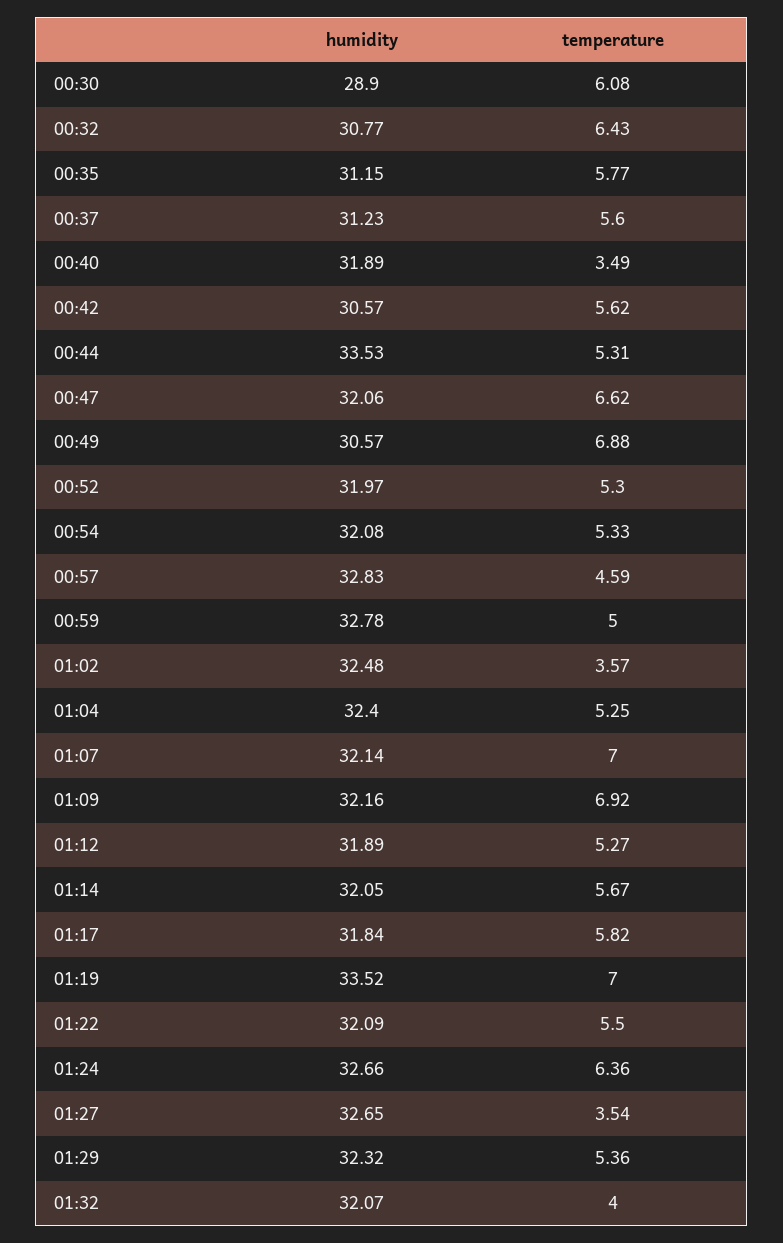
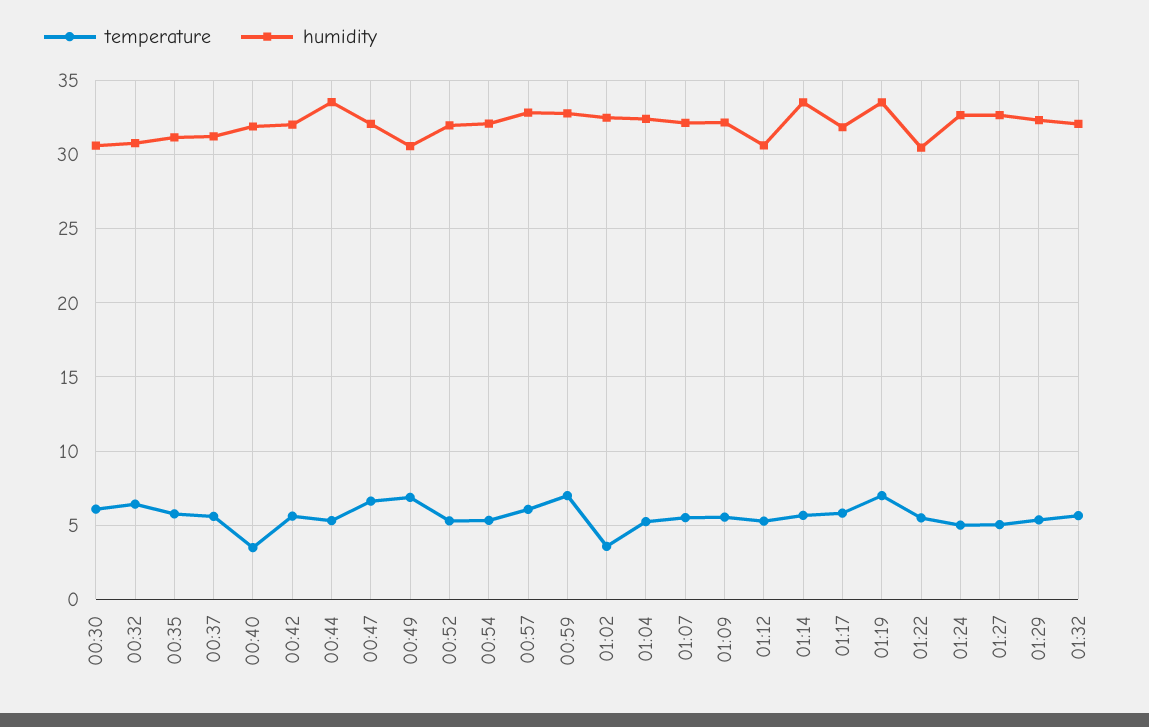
  {
    "humidity": {
-     "00:30": 28.9,
+     "00:30": 30.5,
      "00:32": 30.77,
      "00:35": 31.15,
      "00:37": 31.23,
      "00:40": 31.89,
-     "00:42": 30.57,
+     "00:42": 32,
      "00:44": 33.53,
      "00:47": 32.06,
      "00:49": 30.57,
      "00:52": 31.97,
      "00:54": 32.08,
      "00:57": 32.83,
      "00:59": 32.78,
      "01:02": 32.48,
      "01:04": 32.4,
      "01:07": 32.14,
      "01:09": 32.16,
-     "01:12": 31.89,
+     "01:12": 30.5,
-     "01:14": 32.05,
+     "01:14": 33.5,
      "01:17": 31.84,
      "01:19": 33.52,
-     "01:22": 32.09,
+     "01:22": 30.5,
      "01:24": 32.66,
      "01:27": 32.65,
      "01:29": 32.32,
      "01:32": 32.07
    },
    "temperature": {
      "00:30": 6.08,
      "00:32": 6.43,
      "00:35": 5.77,
      "00:37": 5.6,
      "00:40": 3.49,
      "00:42": 5.62,
      "00:44": 5.31,
      "00:47": 6.62,
      "00:49": 6.88,
      "00:52": 5.3,
      "00:54": 5.33,
-     "00:57": 4.59,
+     "00:57": 6,
-     "00:59": 5,
+     "00:59": 7,
      "01:02": 3.57,
      "01:04": 5.25,
-     "01:07": 7,
+     "01:07": 5.5,
-     "01:09": 6.92,
+     "01:09": 5.5,
      "01:12": 5.27,
      "01:14": 5.67,
      "01:17": 5.82,
      "01:19": 7,
      "01:22": 5.5,
-     "01:24": 6.36,
+     "01:24": 5,
-     "01:27": 3.54,
+     "01:27": 5,
      "01:29": 5.36,
-     "01:32": 4
+     "01:32": 5.5
    }
  }

